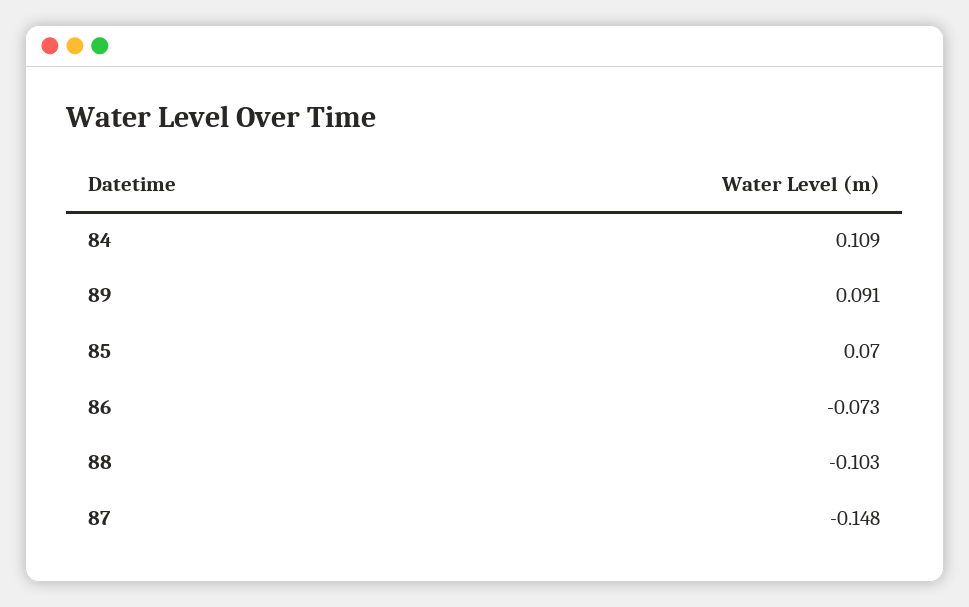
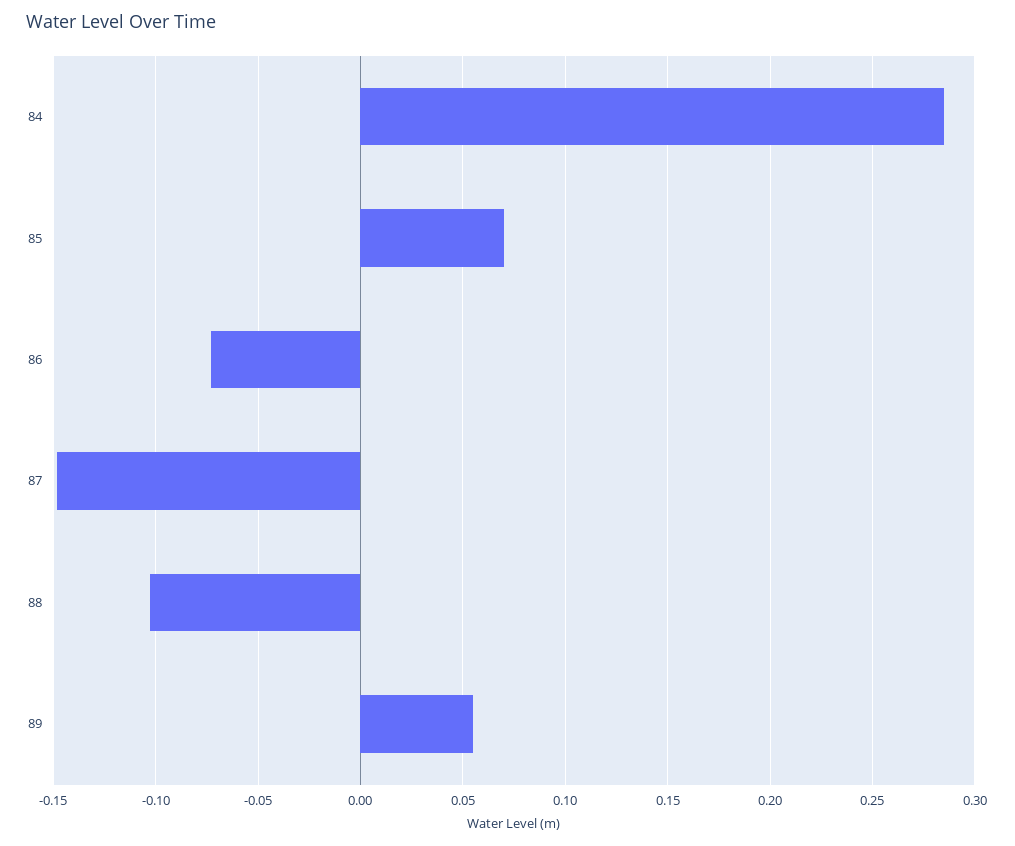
  {
-   "84": 0.109,
+   "84": 0.285,
-   "89": 0.091,
+   "89": 0.055,
    "85": 0.07,
    "86": -0.073,
    "88": -0.103,
    "87": -0.148
  }

